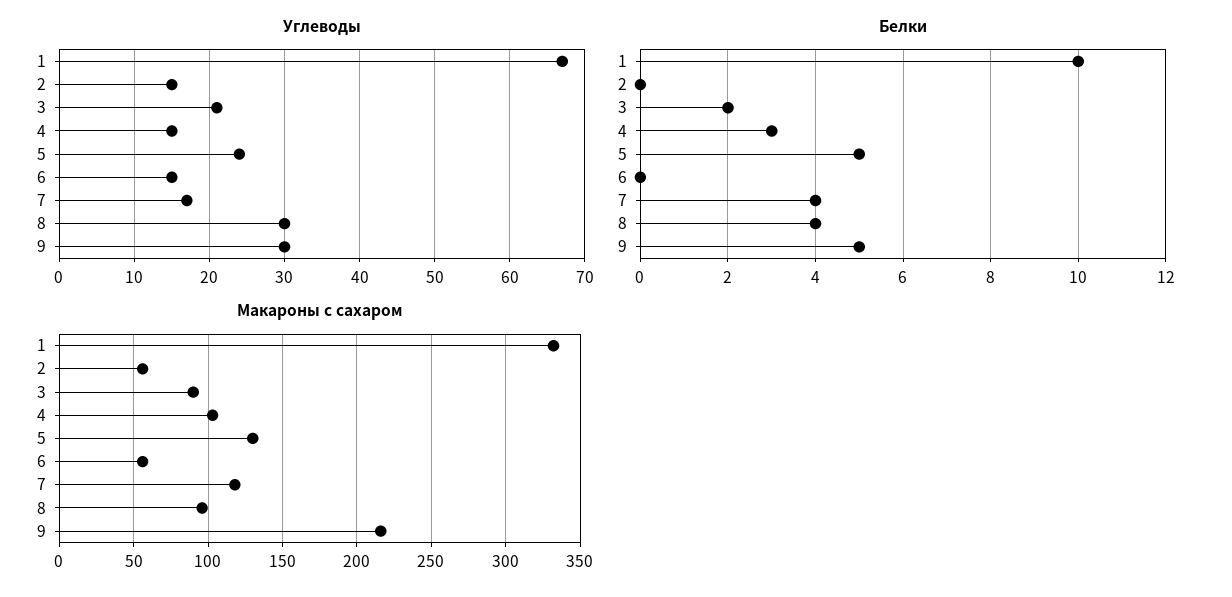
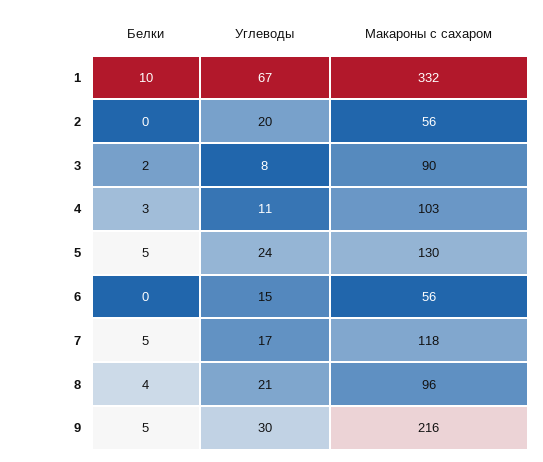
  {
    "Углеводы": {
      "1": 67,
-     "2": 15,
+     "2": 20,
-     "3": 21,
+     "3": 8,
-     "4": 15,
+     "4": 11,
      "5": 24,
      "6": 15,
      "7": 17,
-     "8": 30,
+     "8": 21,
      "9": 30
    },
    "Белки": {
      "1": 10,
      "2": 0,
      "3": 2,
      "4": 3,
      "5": 5,
      "6": 0,
-     "7": 4,
+     "7": 5,
      "8": 4,
      "9": 5
    },
    "Макароны с сахаром": {
      "1": 332,
      "2": 56,
      "3": 90,
      "4": 103,
      "5": 130,
      "6": 56,
      "7": 118,
      "8": 96,
      "9": 216
    }
  }

